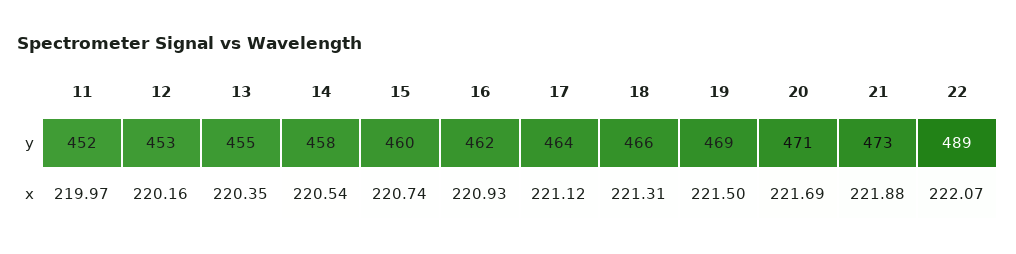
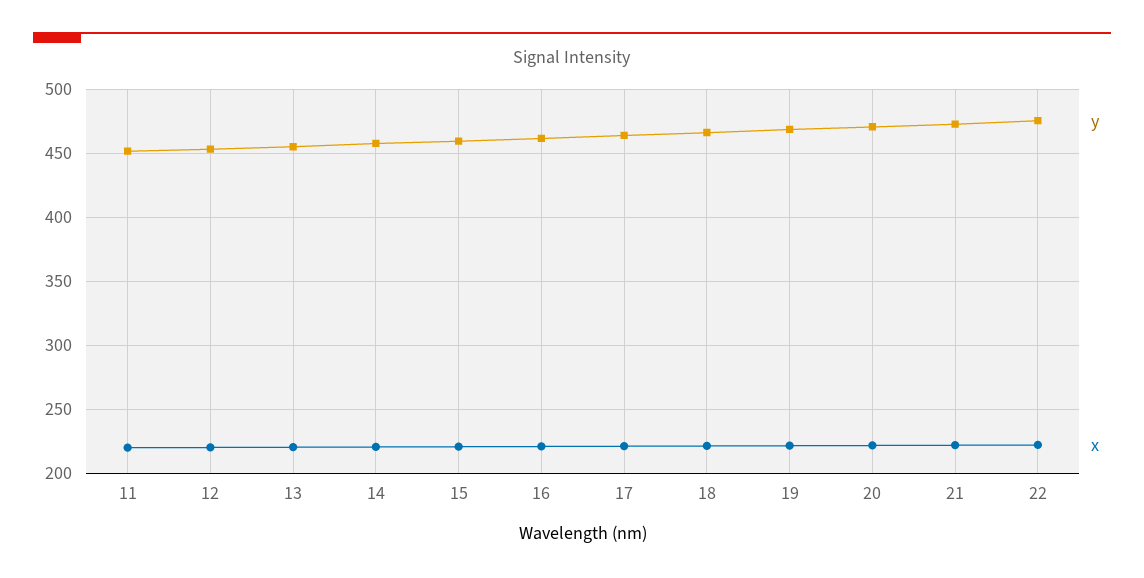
  {
    "y": {
      "11": 452,
      "12": 453,
      "13": 455,
      "14": 458,
      "15": 460,
      "16": 462,
      "17": 464,
      "18": 466,
      "19": 469,
      "20": 471,
      "21": 473,
-     "22": 489
+     "22": 475
    },
    "x": {
      "11": 219.97,
      "12": 220.16,
      "13": 220.35,
      "14": 220.54,
      "15": 220.74,
      "16": 220.93,
      "17": 221.12,
      "18": 221.31,
      "19": 221.5,
      "20": 221.69,
      "21": 221.88,
      "22": 222.07
    }
  }

